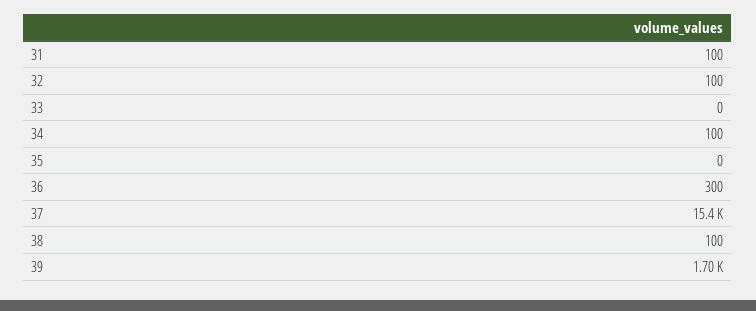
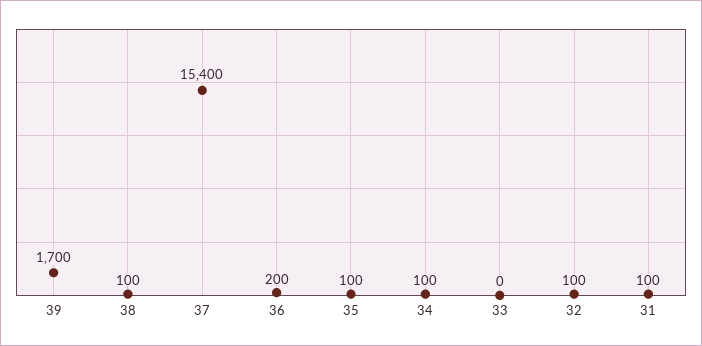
  {
    "31": 100,
    "32": 100,
    "33": 0,
    "34": 100,
-   "35": 0,
+   "35": 100,
-   "36": 300,
+   "36": 200,
    "37": 15400,
    "38": 100,
    "39": 1700
  }

